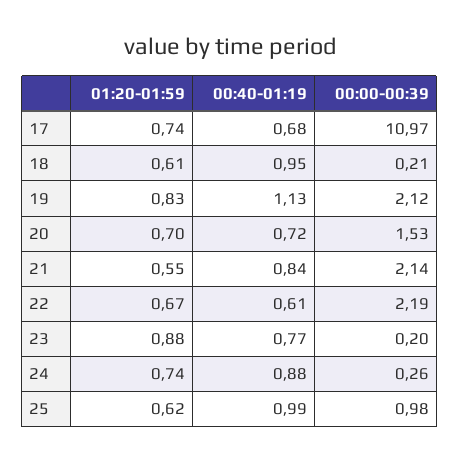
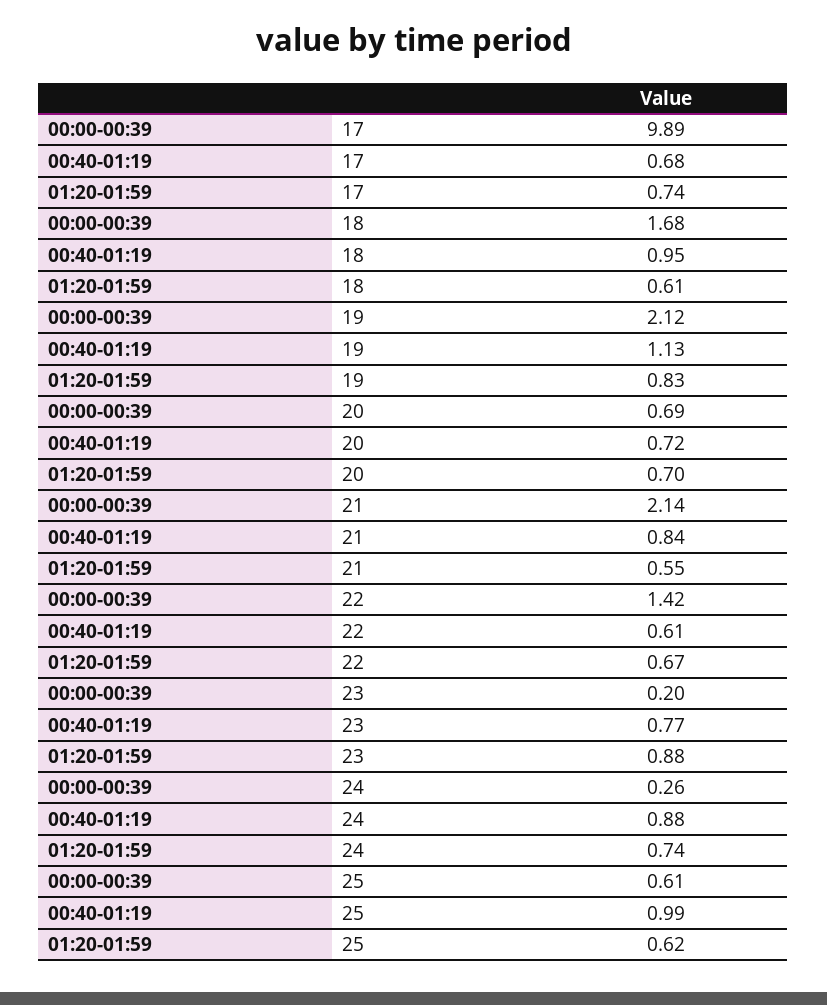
  {
    "01:20-01:59": {
      "17": 0.74,
      "18": 0.61,
      "19": 0.83,
      "20": 0.7,
      "21": 0.55,
      "22": 0.67,
      "23": 0.88,
      "24": 0.74,
      "25": 0.62
    },
    "00:40-01:19": {
      "17": 0.68,
      "18": 0.95,
      "19": 1.13,
      "20": 0.72,
      "21": 0.84,
      "22": 0.61,
      "23": 0.77,
      "24": 0.88,
      "25": 0.99
    },
    "00:00-00:39": {
-     "17": 10.97,
+     "17": 9.89,
-     "18": 0.21,
+     "18": 1.68,
      "19": 2.12,
-     "20": 1.53,
+     "20": 0.69,
      "21": 2.14,
-     "22": 2.19,
+     "22": 1.42,
      "23": 0.2,
      "24": 0.26,
-     "25": 0.98
+     "25": 0.61
    }
  }

